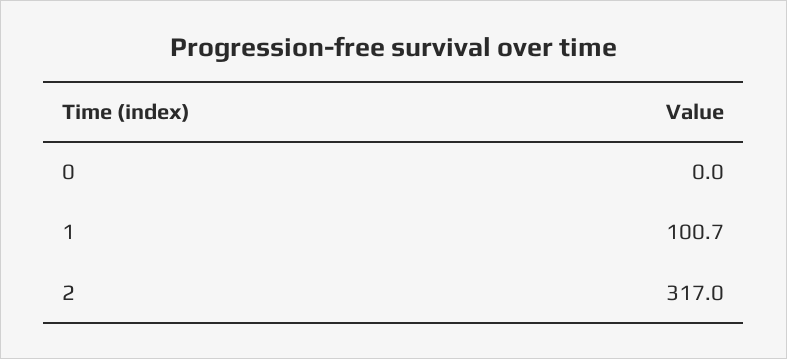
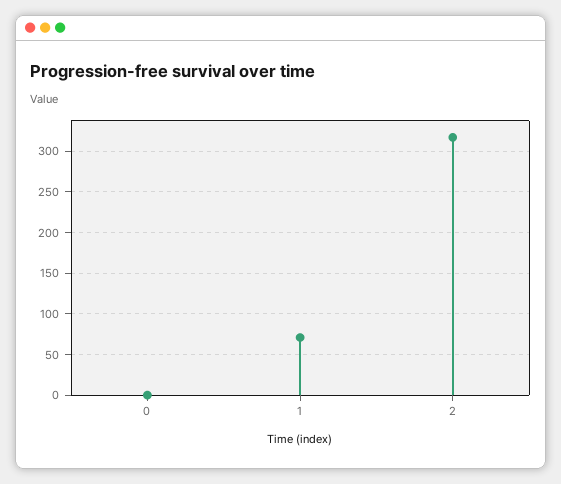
  {
    "0": 0,
-   "1": 100.7,
+   "1": 70,
    "2": 317
  }

